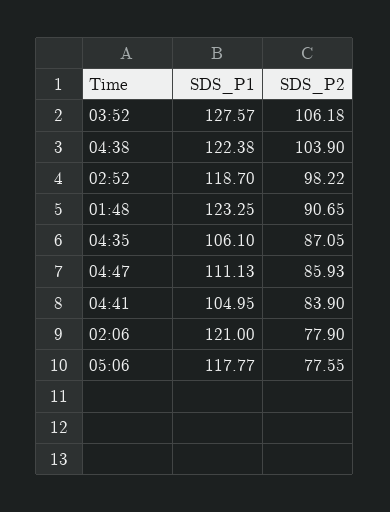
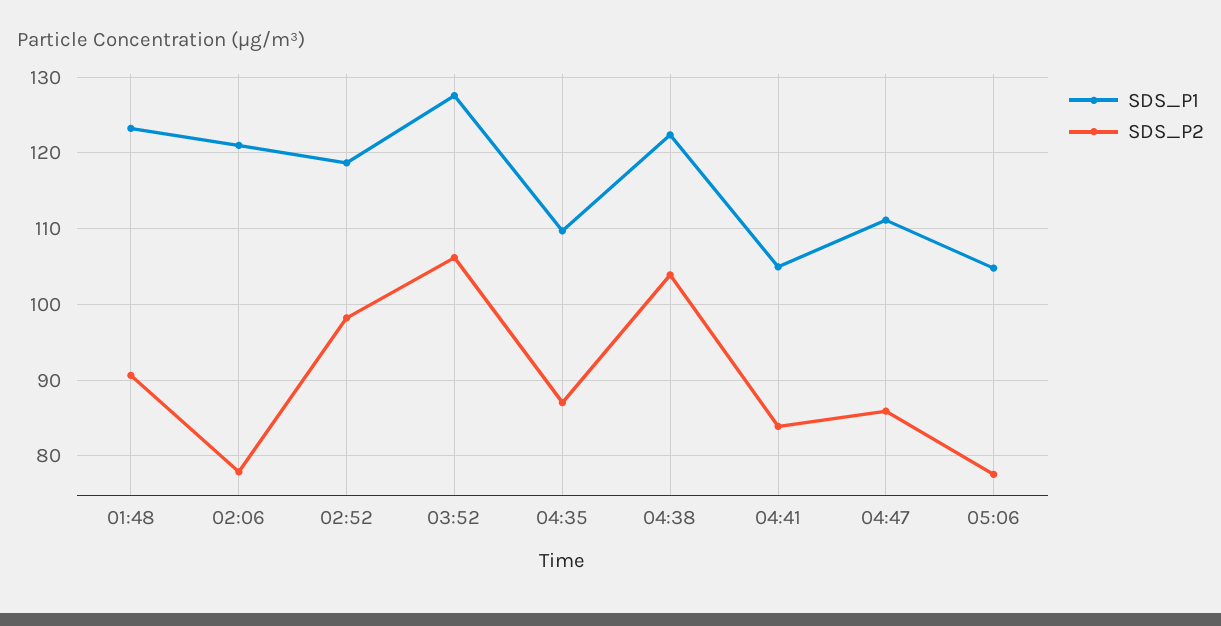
  {
    "SDS_P1": {
      "03:52": 127.57,
      "04:38": 122.38,
      "02:52": 118.7,
      "01:48": 123.25,
-     "04:35": 106.1,
+     "04:35": 110,
      "04:47": 111.13,
      "04:41": 104.95,
      "02:06": 121,
-     "05:06": 117.77
+     "05:06": 105
    },
    "SDS_P2": {
      "03:52": 106.18,
      "04:38": 103.9,
      "02:52": 98.22,
      "01:48": 90.65,
      "04:35": 87.05,
      "04:47": 85.93,
      "04:41": 83.9,
      "02:06": 77.9,
      "05:06": 77.55
    }
  }

